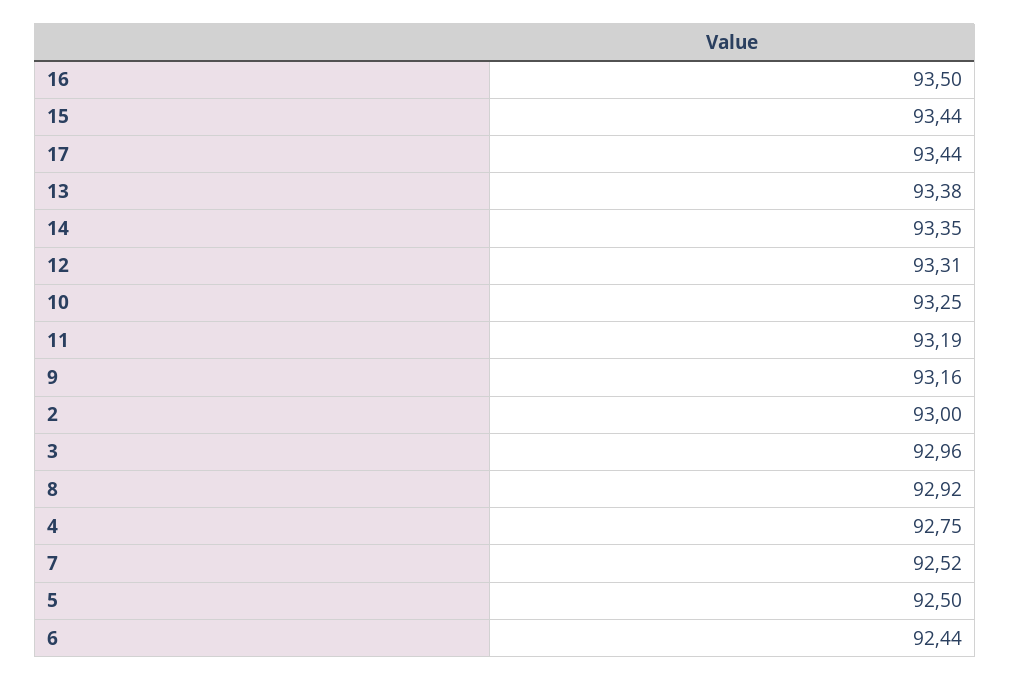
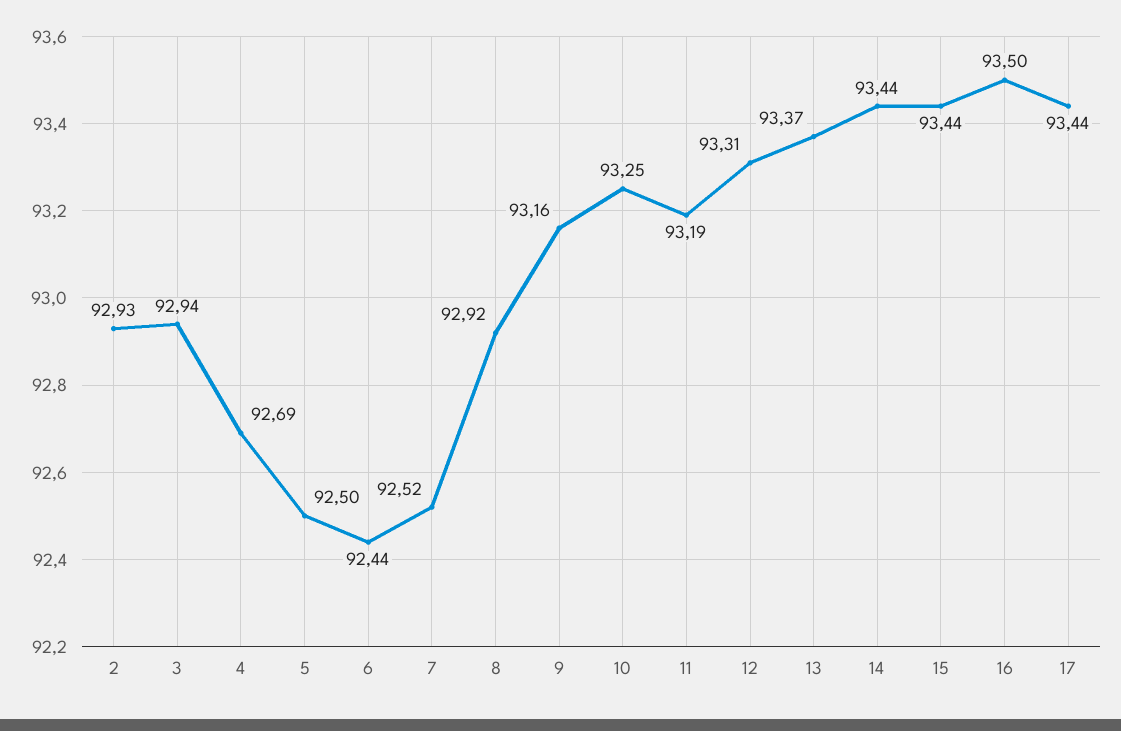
  {
    "16": 93.5,
    "15": 93.44,
    "17": 93.44,
-   "13": 93.38,
+   "13": 93.37,
-   "14": 93.35,
+   "14": 93.44,
    "12": 93.31,
    "10": 93.25,
    "11": 93.19,
    "9": 93.16,
-   "2": 93,
+   "2": 92.93,
-   "3": 92.96,
+   "3": 92.94,
    "8": 92.92,
-   "4": 92.75,
+   "4": 92.69,
    "7": 92.52,
    "5": 92.5,
    "6": 92.44
  }

